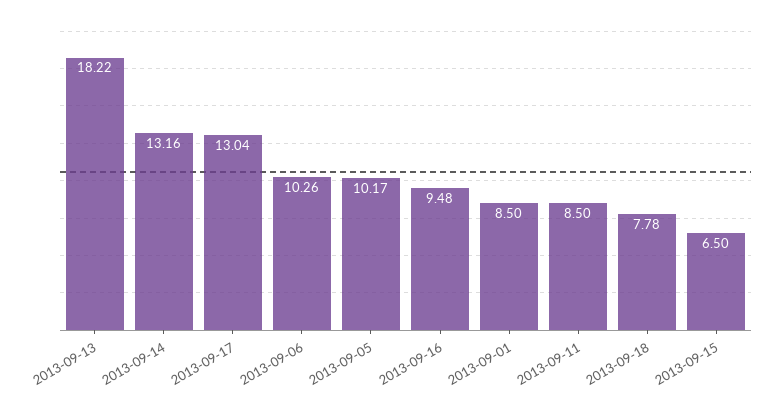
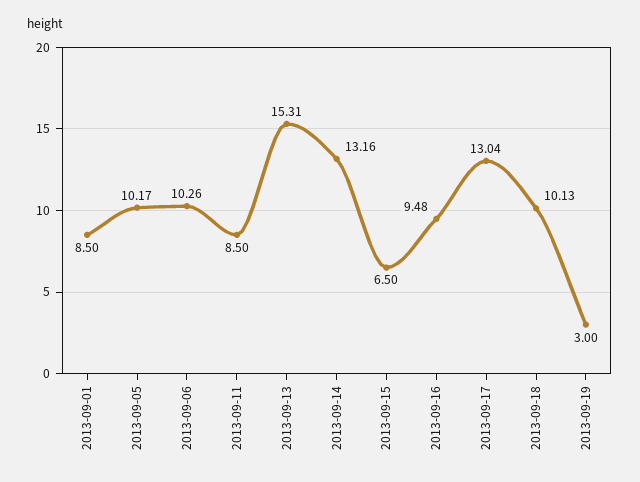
  {
-   "2013-09-13": 18.22,
+   "2013-09-13": 15.31,
    "2013-09-14": 13.16,
    "2013-09-17": 13.04,
    "2013-09-06": 10.26,
    "2013-09-05": 10.17,
    "2013-09-16": 9.48,
    "2013-09-01": 8.5,
    "2013-09-11": 8.5,
-   "2013-09-18": 7.78,
+   "2013-09-18": 10.13,
-   "2013-09-15": 6.5
+   "2013-09-15": 6.5,
+   "2013-09-19": 3
  }

